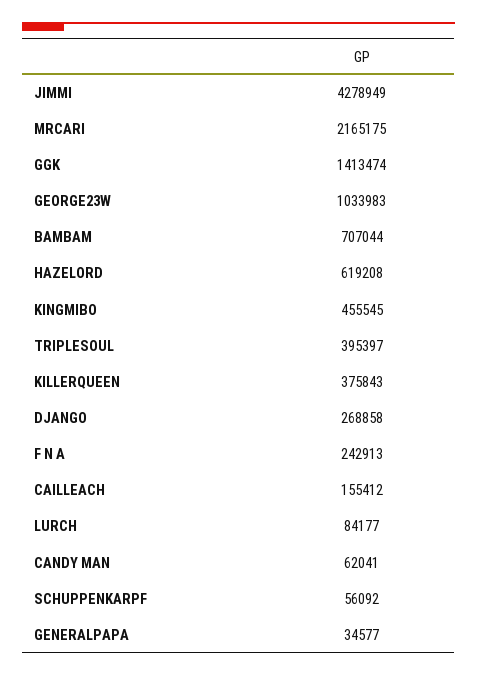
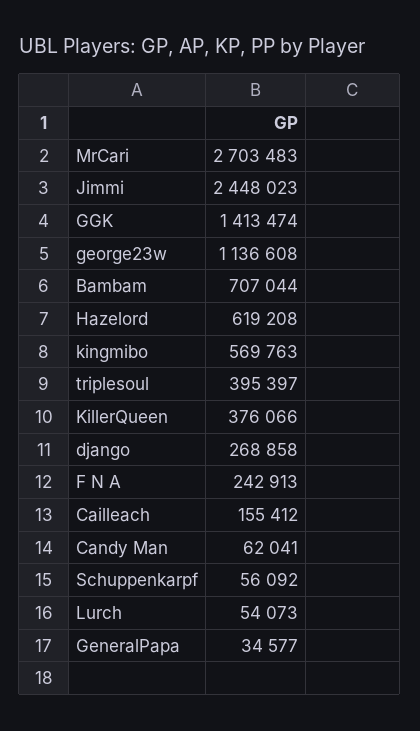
  {
-   "JIMMI": 4278949,
+   "JIMMI": 2448023,
-   "MRCARI": 2165175,
+   "MRCARI": 2703483,
    "GGK": 1413474,
-   "GEORGE23W": 1033983,
+   "GEORGE23W": 1136608,
    "BAMBAM": 707044,
    "HAZELORD": 619208,
-   "KINGMIBO": 455545,
+   "KINGMIBO": 569763,
    "TRIPLESOUL": 395397,
-   "KILLERQUEEN": 375843,
+   "KILLERQUEEN": 376066,
    "DJANGO": 268858,
    "F N A": 242913,
    "CAILLEACH": 155412,
-   "LURCH": 84177,
+   "LURCH": 54073,
    "CANDY MAN": 62041,
    "SCHUPPENKARPF": 56092,
    "GENERALPAPA": 34577
  }

